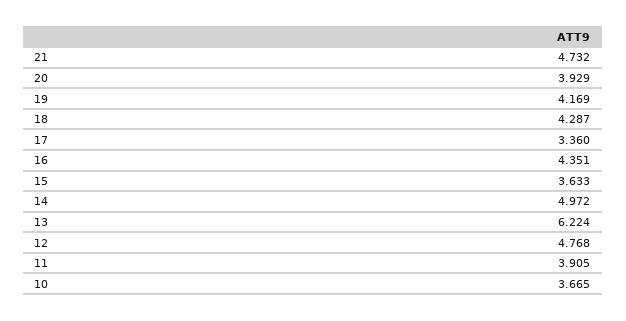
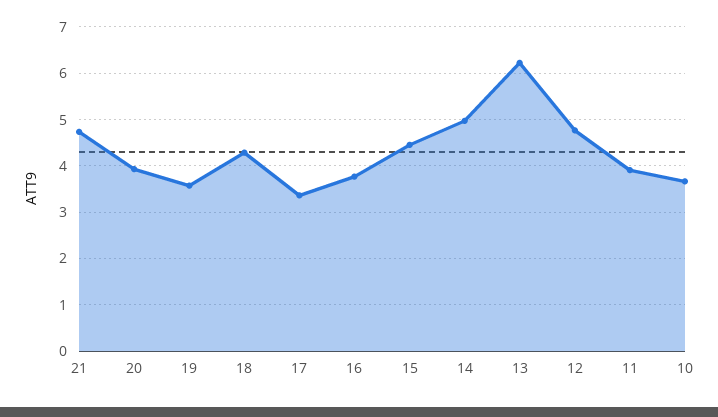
  {
    "21": 4.732,
    "20": 3.929,
-   "19": 4.169,
+   "19": 3.6,
    "18": 4.287,
    "17": 3.36,
-   "16": 4.351,
+   "16": 3.8,
-   "15": 3.633,
+   "15": 4.4,
    "14": 4.972,
    "13": 6.224,
    "12": 4.768,
    "11": 3.905,
    "10": 3.665
  }

